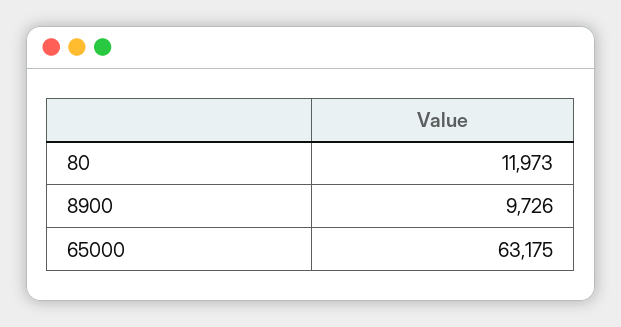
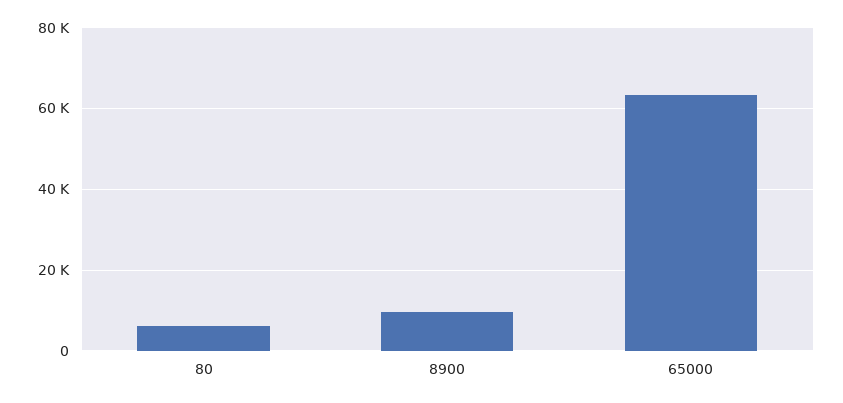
  {
-   "80": 11973,
+   "80": 6000,
    "8900": 9726,
    "65000": 63175
  }

